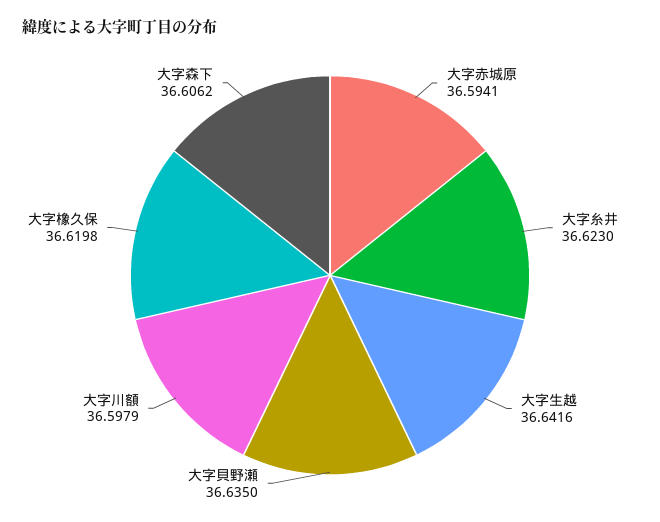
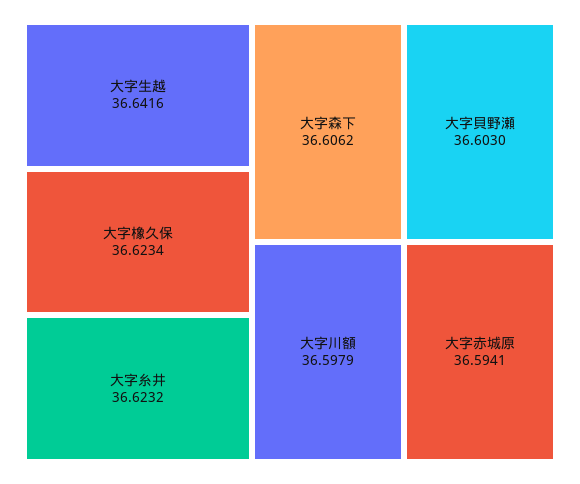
  {
    "大字赤城原": 36.5941,
-   "大字糸井": 36.623,
+   "大字糸井": 36.6232,
    "大字生越": 36.6416,
-   "大字貝野瀬": 36.635,
+   "大字貝野瀬": 36.603,
    "大字川額": 36.5979,
-   "大字橡久保": 36.6198,
+   "大字橡久保": 36.6234,
    "大字森下": 36.6062
  }

